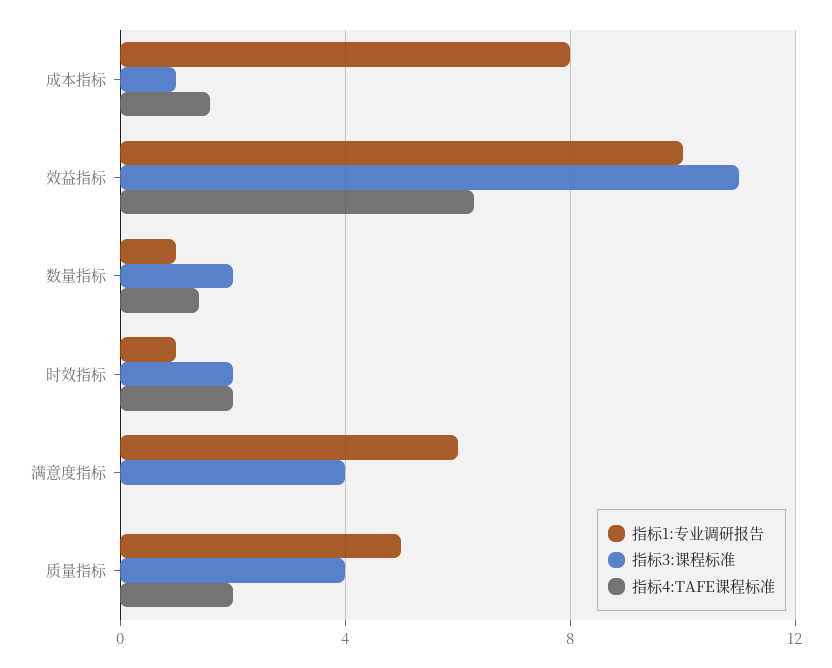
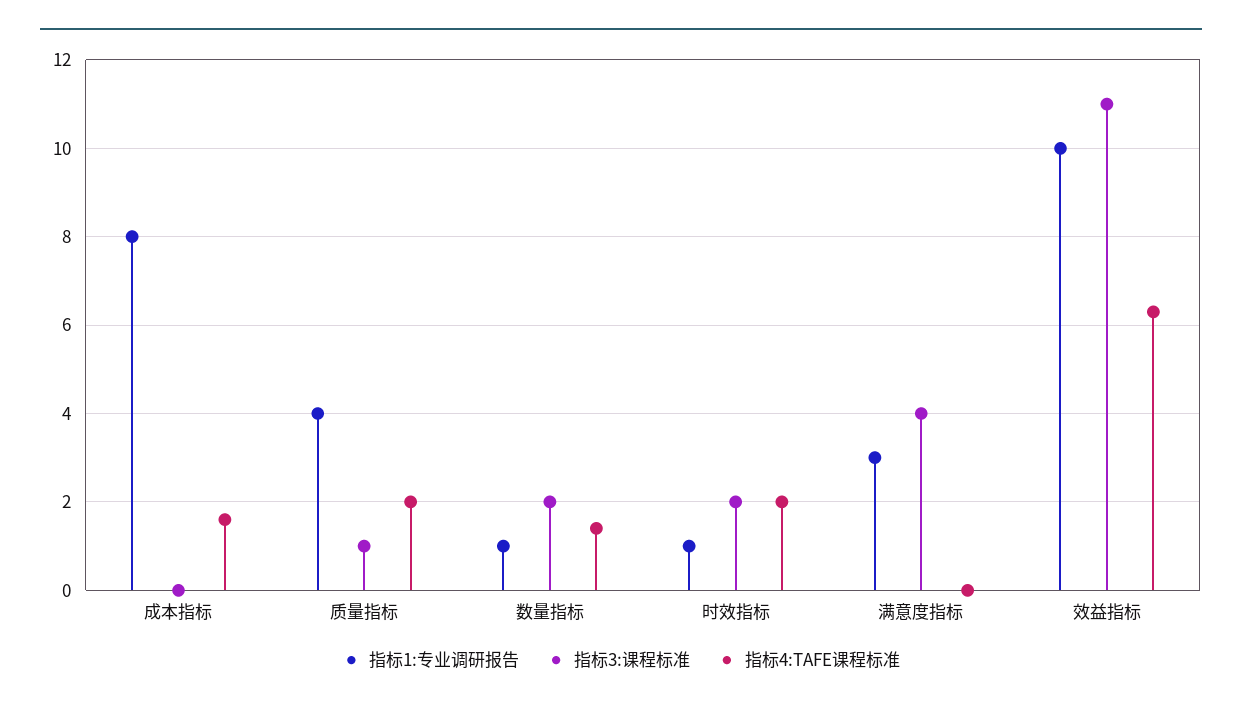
  {
    "指标1:专业调研报告": {
      "成本指标": 8,
      "效益指标": 10,
      "数量指标": 1,
      "时效指标": 1,
-     "满意度指标": 6,
+     "满意度指标": 3,
-     "质量指标": 5
+     "质量指标": 4
    },
    "指标3:课程标准": {
-     "成本指标": 1,
+     "成本指标": 0,
      "效益指标": 11,
      "数量指标": 2,
      "时效指标": 2,
      "满意度指标": 4,
-     "质量指标": 4
+     "质量指标": 1
    },
    "指标4:TAFE课程标准": {
      "成本指标": 1.5,
      "效益指标": 6.5,
      "数量指标": 1.5,
      "时效指标": 2,
      "满意度指标": 0,
      "质量指标": 2
    }
  }

